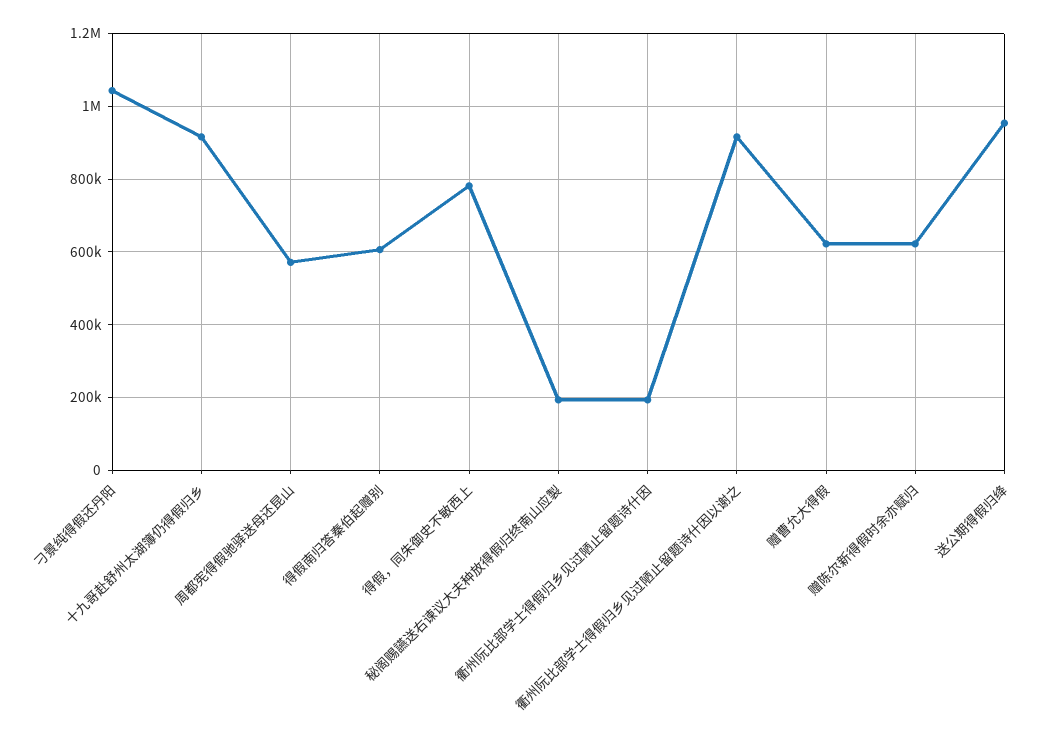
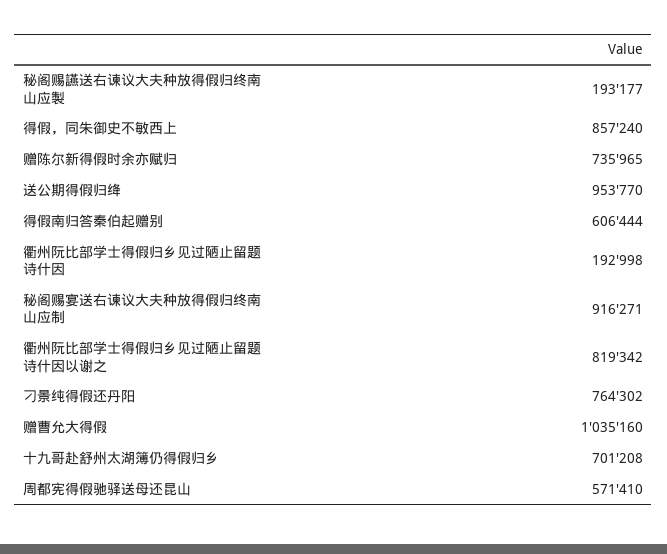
  {
-   "刁景纯得假还丹阳": 1040000,
+   "刁景纯得假还丹阳": 764302,
-   "十九哥赴舒州太湖簿仍得假归乡": 920000,
+   "十九哥赴舒州太湖簿仍得假归乡": 701208,
    "周都宪得假驰驿送母还昆山": 571410,
    "得假南归答秦伯起赠别": 606444,
-   "得假，同朱御史不敏西上": 780000,
+   "得假，同朱御史不敏西上": 857240,
    "秘阁赐讌送右谏议大夫种放得假归终南山应製": 193177,
    "衢州阮比部学士得假归乡见过陋止留题诗什因": 192998,
-   "衢州阮比部学士得假归乡见过陋止留题诗什因以谢之": 920000,
+   "衢州阮比部学士得假归乡见过陋止留题诗什因以谢之": 819342,
-   "赠曹允大得假": 620000,
+   "赠曹允大得假": 1035160,
-   "赠陈尔新得假时余亦赋归": 620000,
+   "赠陈尔新得假时余亦赋归": 735965,
-   "送公期得假归绛": 953770
+   "送公期得假归绛": 953770,
+   "秘阁赐宴送右谏议大夫种放得假归终南山应制": 916271
  }

